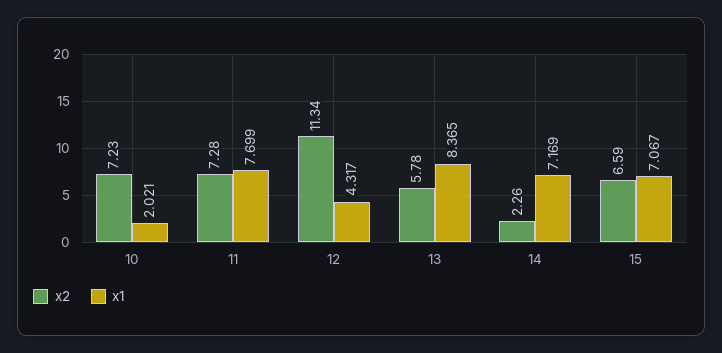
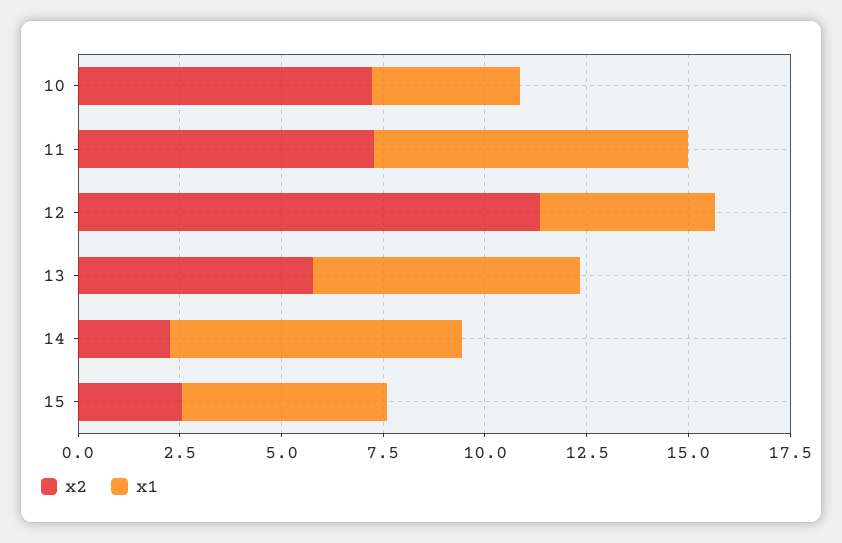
  {
    "x2": {
      "10": 7.23,
      "11": 7.28,
      "12": 11.34,
      "13": 5.78,
      "14": 2.26,
-     "15": 6.59
+     "15": 2.5
    },
    "x1": {
-     "10": 2.021,
+     "10": 3.5,
      "11": 7.699,
      "12": 4.317,
-     "13": 8.365,
+     "13": 6.5,
      "14": 7.169,
-     "15": 7.067
+     "15": 5
    }
  }

